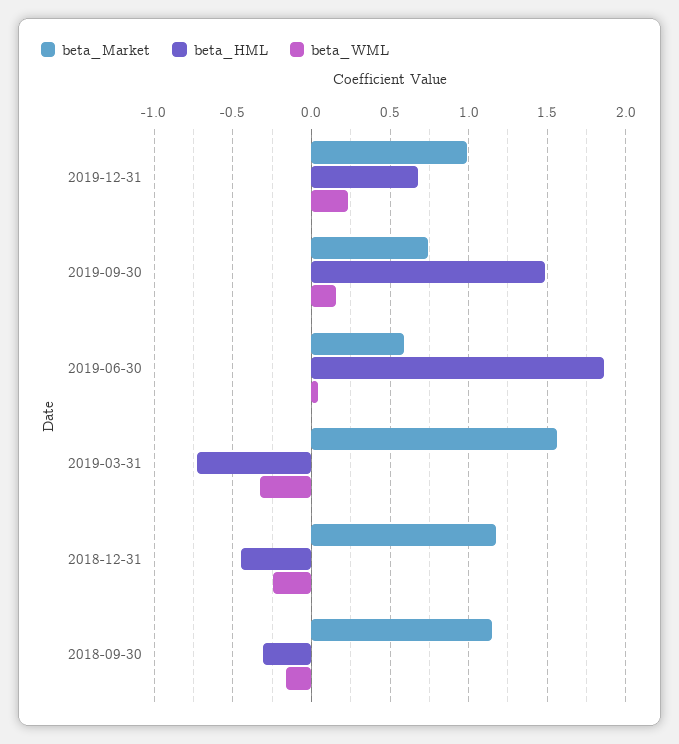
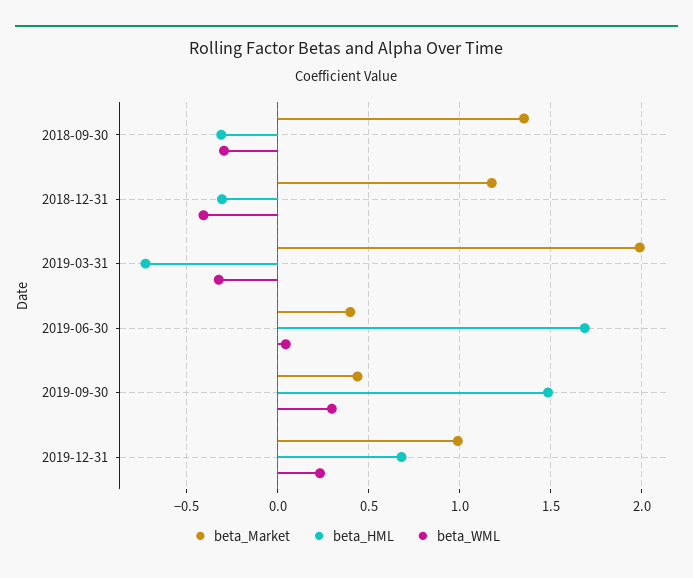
  {
    "beta_Market": {
      "2019-12-31": 1,
-     "2019-09-30": 0.75,
+     "2019-09-30": 0.45,
-     "2019-06-30": 0.6,
+     "2019-06-30": 0.4,
-     "2019-03-31": 1.55,
+     "2019-03-31": 2,
      "2018-12-31": 1.2,
-     "2018-09-30": 1.15
+     "2018-09-30": 1.35
    },
    "beta_HML": {
      "2019-12-31": 0.7,
      "2019-09-30": 1.5,
-     "2019-06-30": 1.85,
+     "2019-06-30": 1.7,
      "2019-03-31": -0.75,
-     "2018-12-31": -0.45,
+     "2018-12-31": -0.3,
      "2018-09-30": -0.3
    },
    "beta_WML": {
      "2019-12-31": 0.25,
-     "2019-09-30": 0.15,
+     "2019-09-30": 0.3,
      "2019-06-30": 0.05,
      "2019-03-31": -0.3,
-     "2018-12-31": -0.25,
+     "2018-12-31": -0.4,
-     "2018-09-30": -0.15
+     "2018-09-30": -0.3
    }
  }

